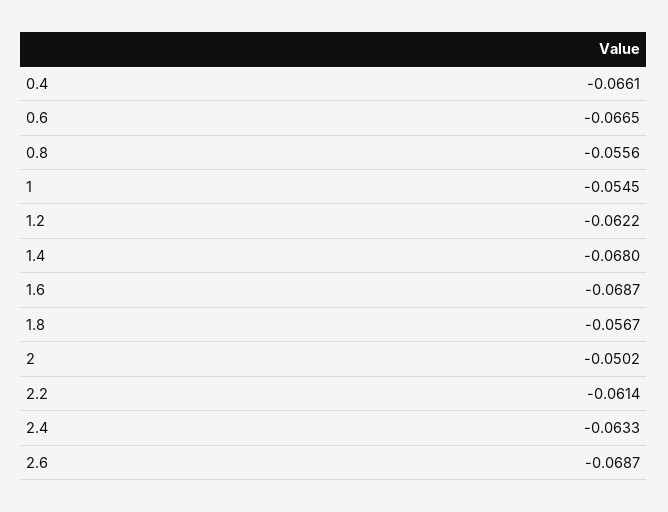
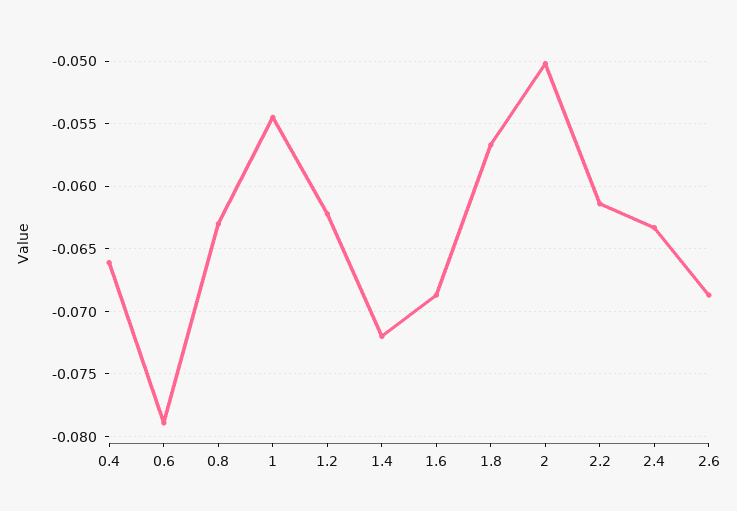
  {
    "0.4": -0.0661,
-   "0.6": -0.0665,
+   "0.6": -0.079,
-   "0.8": -0.0556,
+   "0.8": -0.063,
    "1": -0.0545,
    "1.2": -0.0622,
-   "1.4": -0.068,
+   "1.4": -0.072,
    "1.6": -0.0687,
    "1.8": -0.0567,
    "2": -0.0502,
    "2.2": -0.0614,
    "2.4": -0.0633,
    "2.6": -0.0687
  }

